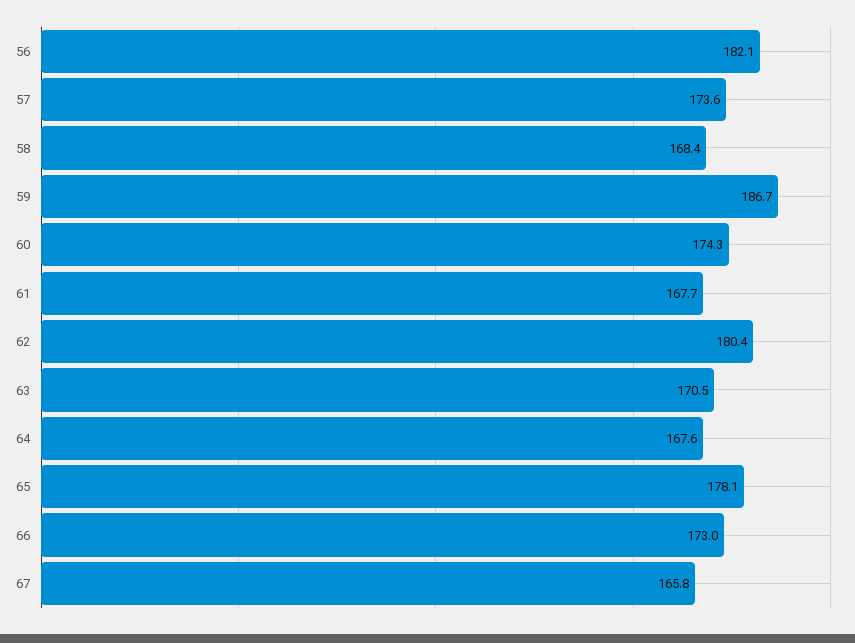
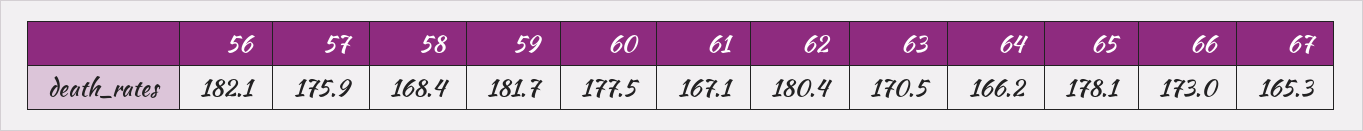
  {
    "56": 182.1,
-   "57": 173.6,
+   "57": 175.9,
    "58": 168.4,
-   "59": 186.7,
+   "59": 181.7,
-   "60": 174.3,
+   "60": 177.5,
-   "61": 167.7,
+   "61": 167.1,
    "62": 180.4,
    "63": 170.5,
-   "64": 167.6,
+   "64": 166.2,
    "65": 178.1,
    "66": 173,
-   "67": 165.8
+   "67": 165.3
  }

